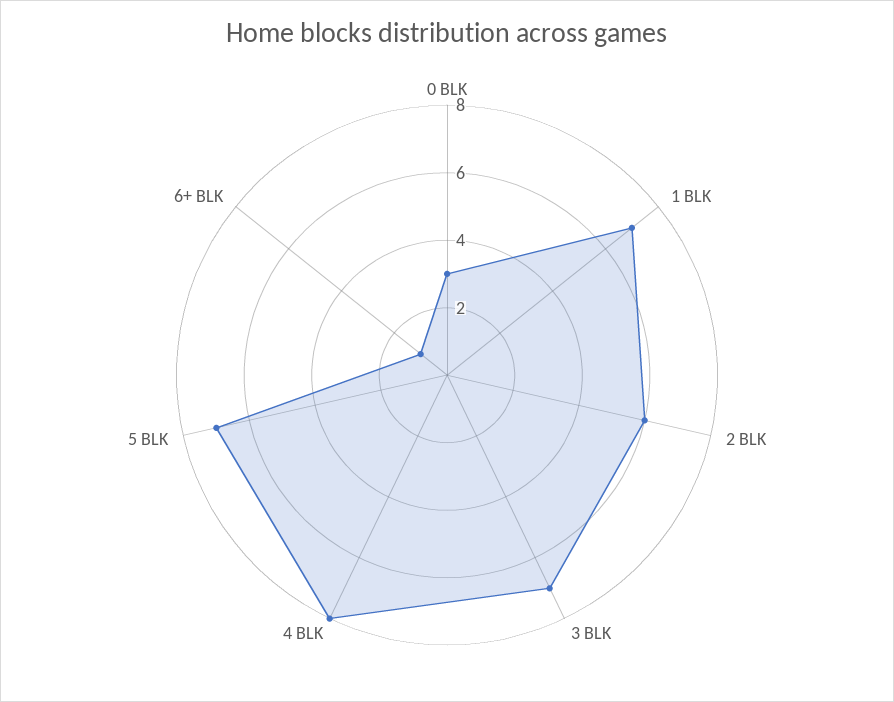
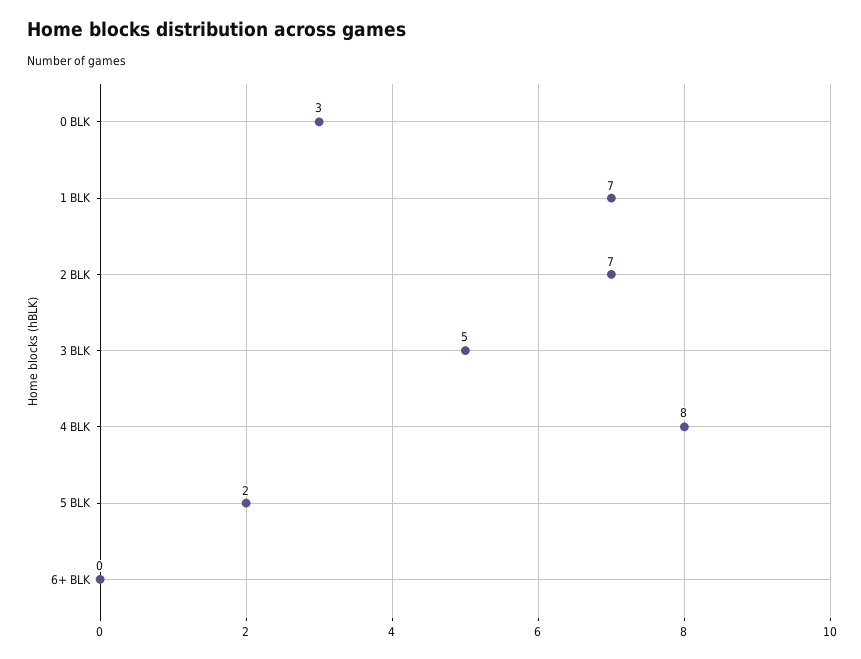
  {
    "0 BLK": 3,
    "1 BLK": 7,
-   "2 BLK": 6,
+   "2 BLK": 7,
-   "3 BLK": 7,
+   "3 BLK": 5,
    "4 BLK": 8,
-   "5 BLK": 7,
+   "5 BLK": 2,
-   "6+ BLK": 1
+   "6+ BLK": 0
  }

